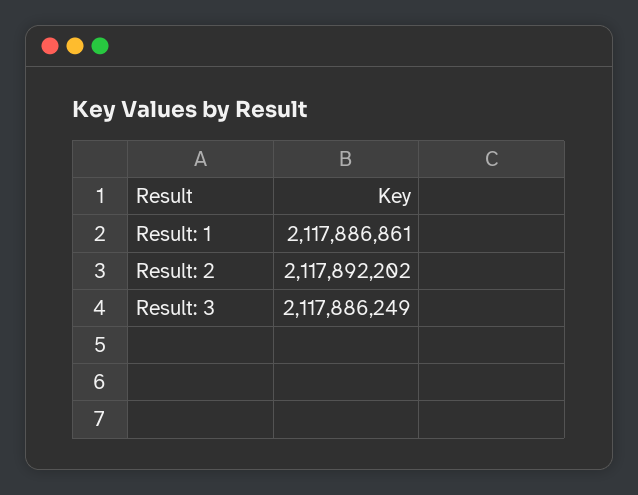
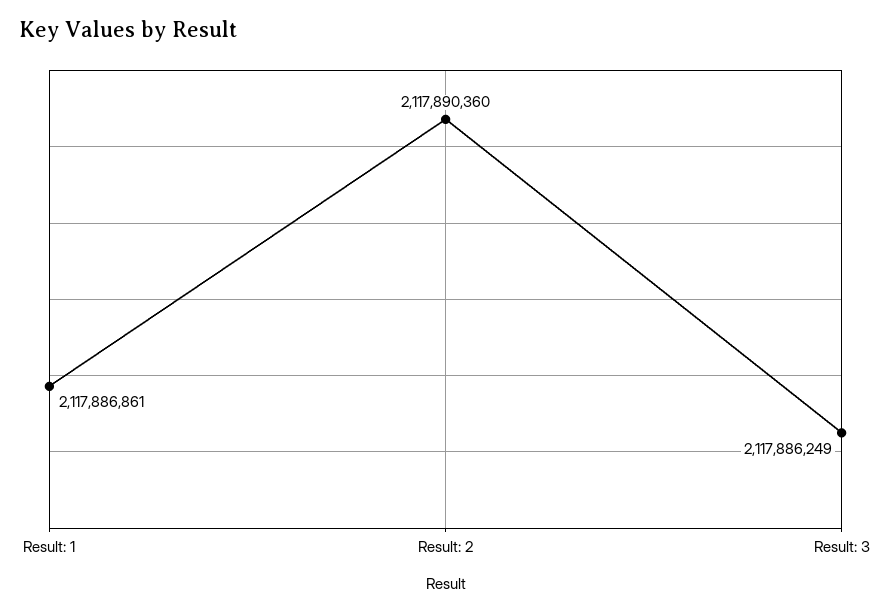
  {
    "Result: 1": 2117886861,
-   "Result: 2": 2117892202,
+   "Result: 2": 2117890360,
    "Result: 3": 2117886249
  }

